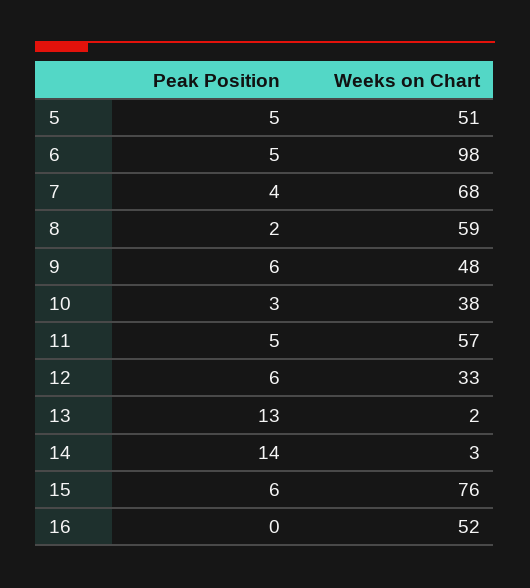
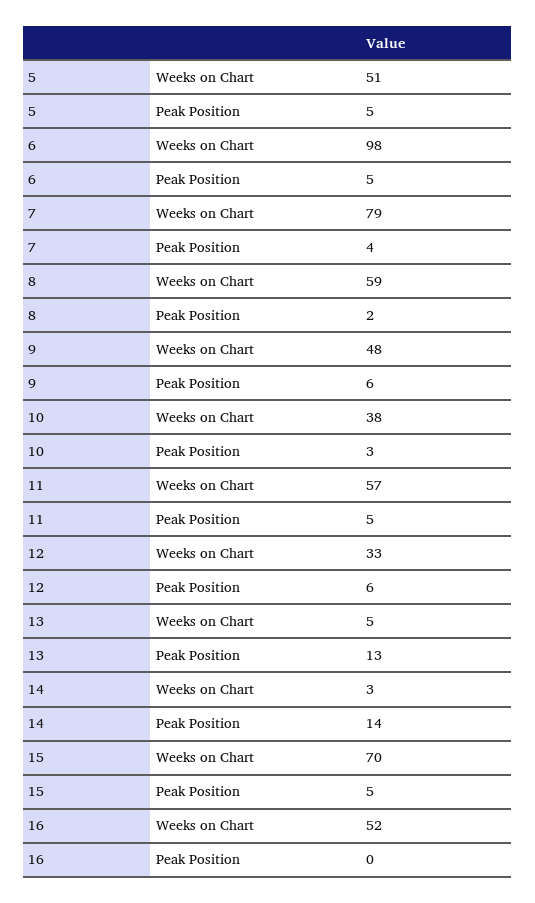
  {
    "Peak Position": {
      "5": 5,
      "6": 5,
      "7": 4,
      "8": 2,
      "9": 6,
      "10": 3,
      "11": 5,
      "12": 6,
      "13": 13,
      "14": 14,
-     "15": 6,
+     "15": 5,
      "16": 0
    },
    "Weeks on Chart": {
      "5": 51,
      "6": 98,
-     "7": 68,
+     "7": 79,
      "8": 59,
      "9": 48,
      "10": 38,
      "11": 57,
      "12": 33,
-     "13": 2,
+     "13": 5,
      "14": 3,
-     "15": 76,
+     "15": 70,
      "16": 52
    }
  }

